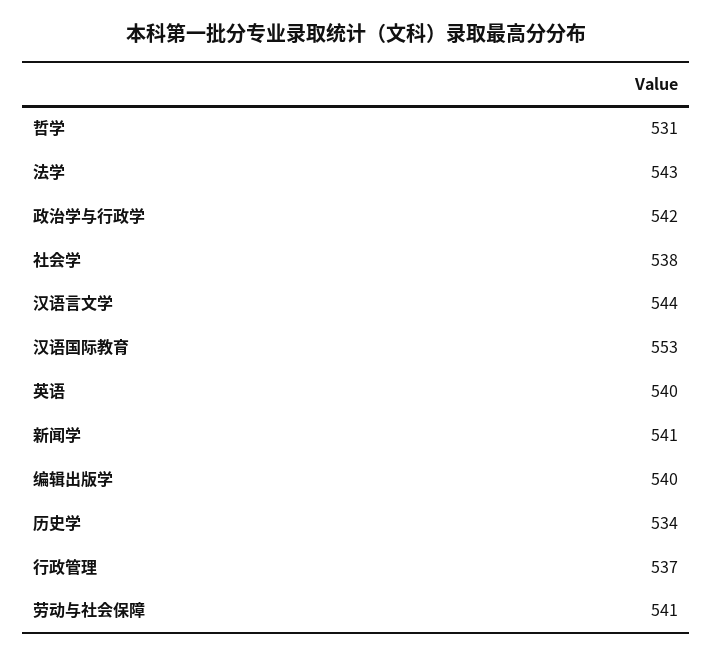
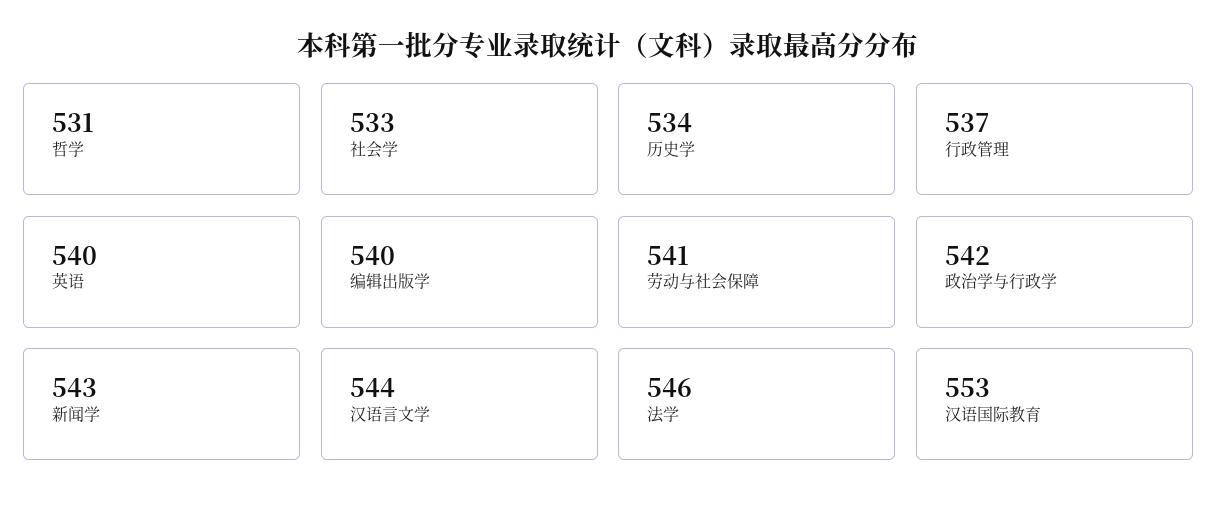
  {
    "哲学": 531,
-   "法学": 543,
+   "法学": 546,
    "政治学与行政学": 542,
-   "社会学": 538,
+   "社会学": 533,
    "汉语言文学": 544,
    "汉语国际教育": 553,
    "英语": 540,
-   "新闻学": 541,
+   "新闻学": 543,
    "编辑出版学": 540,
    "历史学": 534,
    "行政管理": 537,
    "劳动与社会保障": 541
  }

